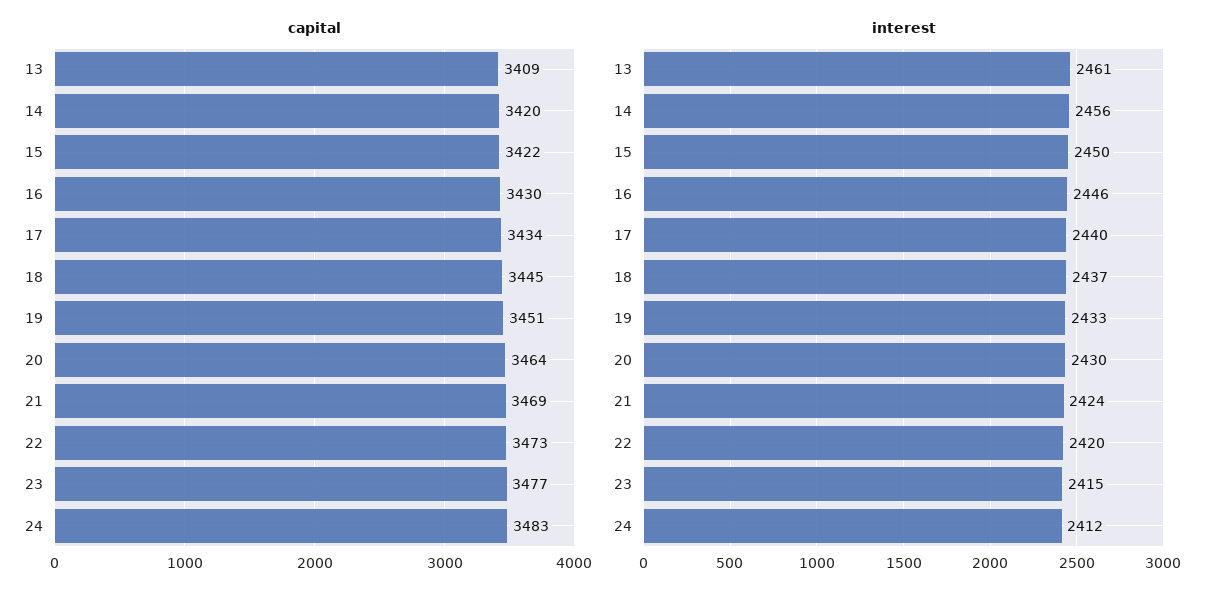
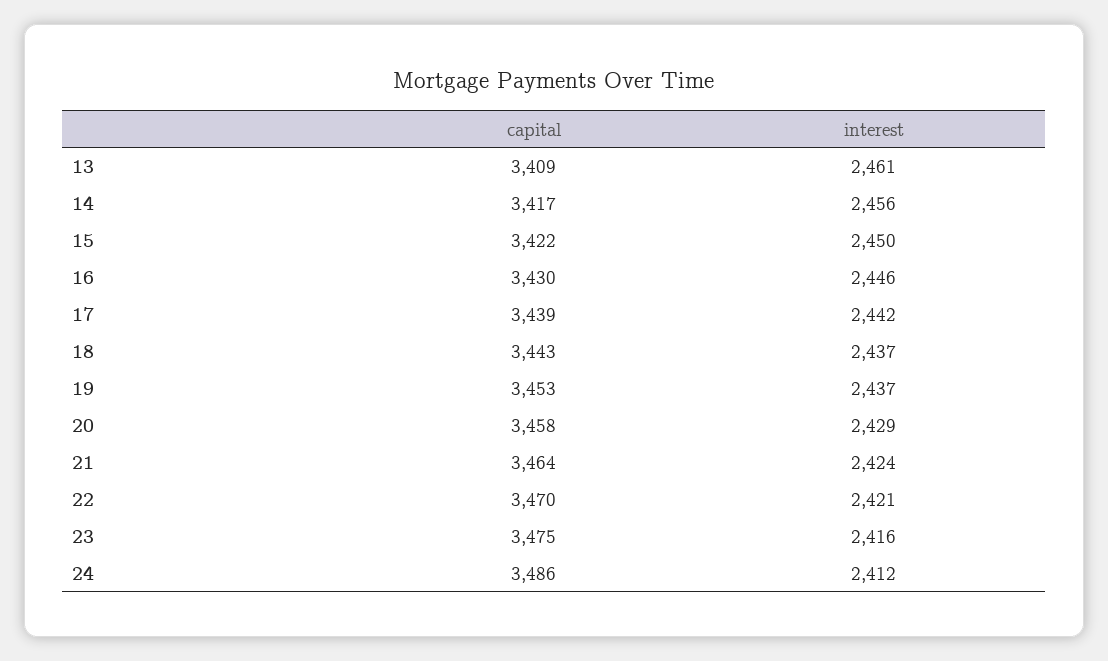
  {
    "capital": {
      "13": 3409,
-     "14": 3420,
+     "14": 3417,
      "15": 3422,
      "16": 3430,
-     "17": 3434,
+     "17": 3439,
-     "18": 3445,
+     "18": 3443,
-     "19": 3451,
+     "19": 3453,
-     "20": 3464,
+     "20": 3458,
-     "21": 3469,
+     "21": 3464,
-     "22": 3473,
+     "22": 3470,
-     "23": 3477,
+     "23": 3475,
-     "24": 3483
+     "24": 3486
    },
    "interest": {
      "13": 2461,
      "14": 2456,
      "15": 2450,
      "16": 2446,
-     "17": 2440,
+     "17": 2442,
      "18": 2437,
-     "19": 2433,
+     "19": 2437,
-     "20": 2430,
+     "20": 2429,
      "21": 2424,
-     "22": 2420,
+     "22": 2421,
-     "23": 2415,
+     "23": 2416,
      "24": 2412
    }
  }

